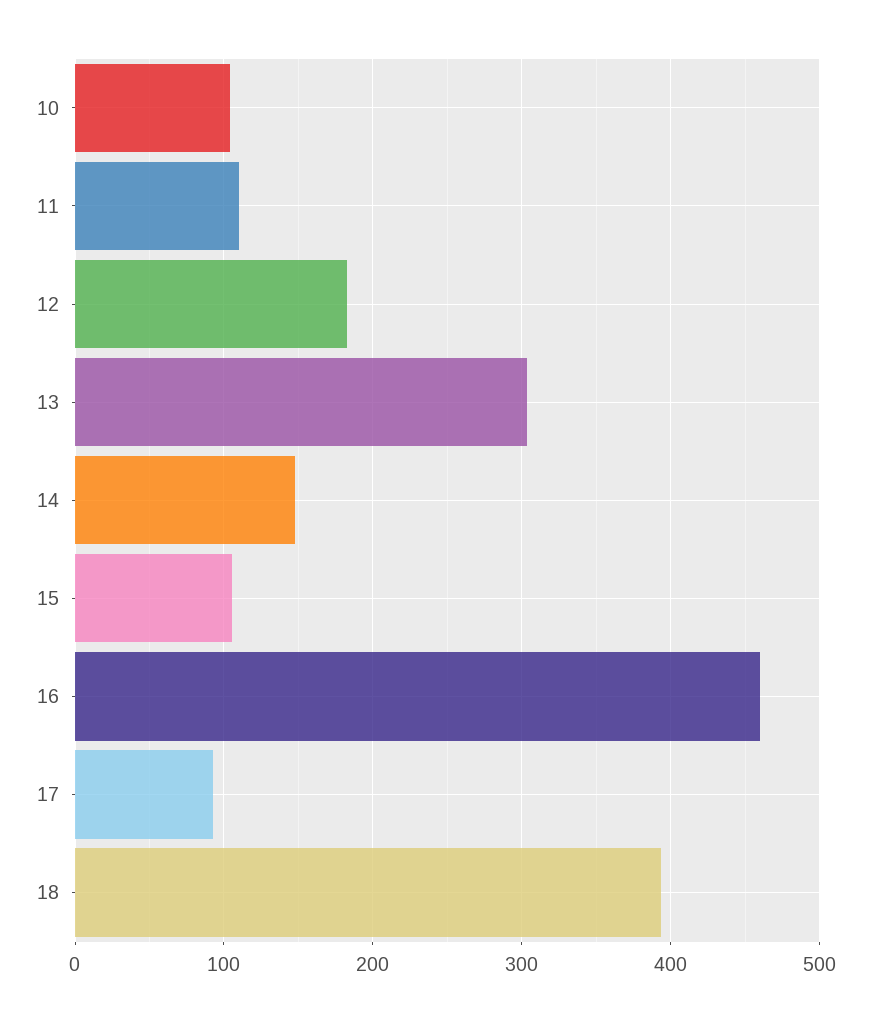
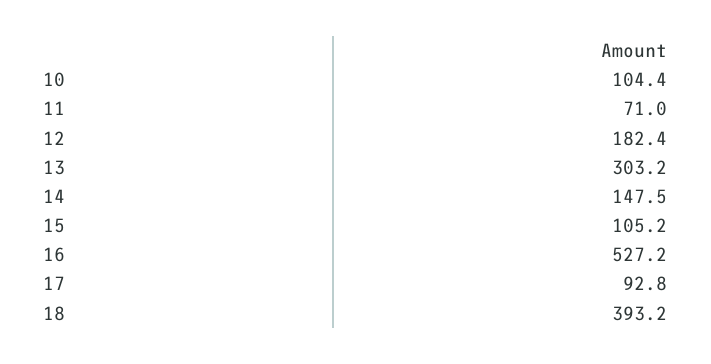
  {
    "10": 104.4,
-   "11": 110,
+   "11": 71,
    "12": 182.4,
    "13": 303.2,
    "14": 147.5,
    "15": 105.2,
-   "16": 460,
+   "16": 527.2,
    "17": 92.8,
    "18": 393.2
  }

